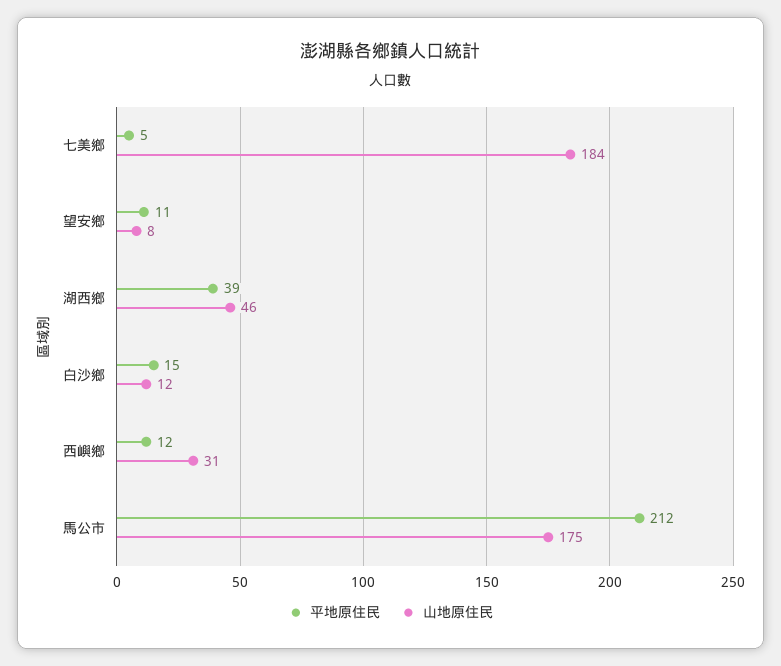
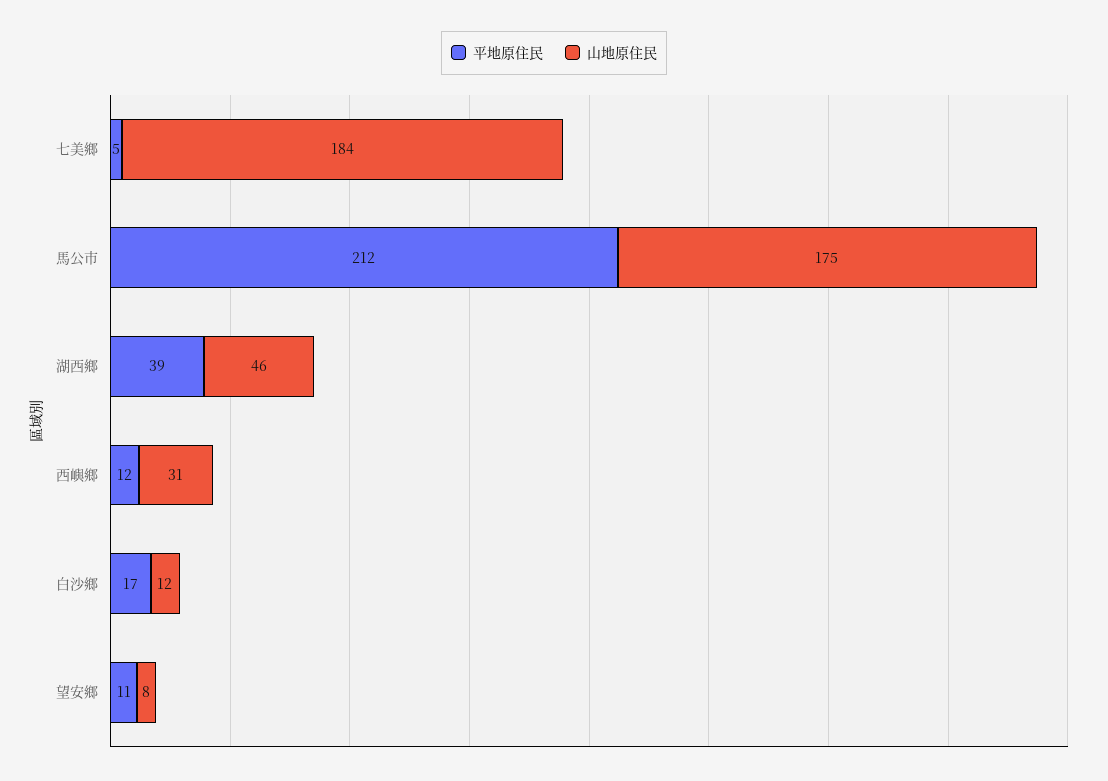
  {
    "平地原住民": {
      "七美鄉": 5,
      "望安鄉": 11,
      "湖西鄉": 39,
-     "白沙鄉": 15,
+     "白沙鄉": 17,
      "西嶼鄉": 12,
      "馬公市": 212
    },
    "山地原住民": {
      "七美鄉": 184,
      "望安鄉": 8,
      "湖西鄉": 46,
      "白沙鄉": 12,
      "西嶼鄉": 31,
      "馬公市": 175
    }
  }

